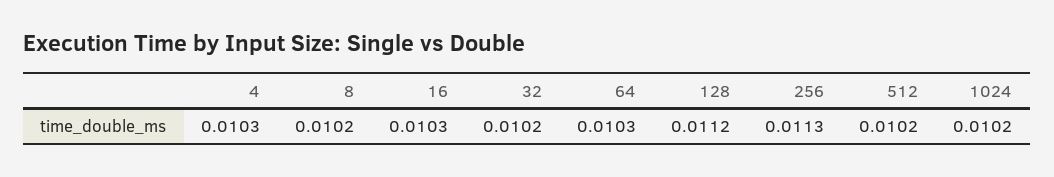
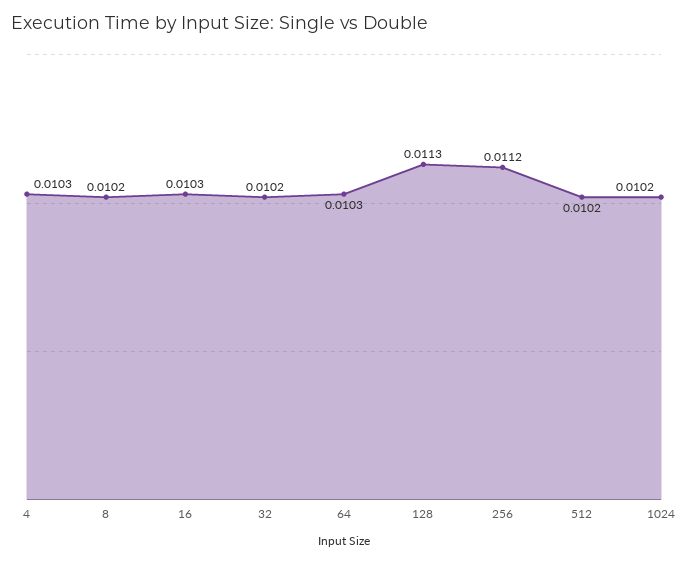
  {
    "4": 0.0103,
    "8": 0.0102,
    "16": 0.0103,
    "32": 0.0102,
    "64": 0.0103,
-   "128": 0.0112,
+   "128": 0.0113,
-   "256": 0.0113,
+   "256": 0.0112,
    "512": 0.0102,
    "1024": 0.0102
  }

